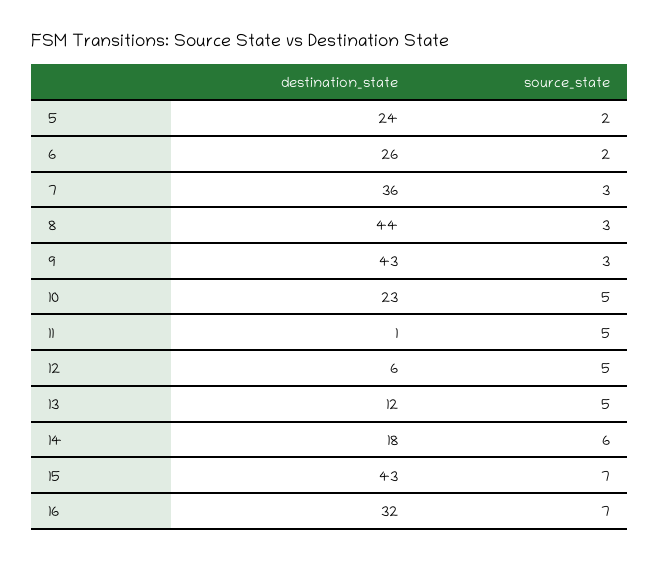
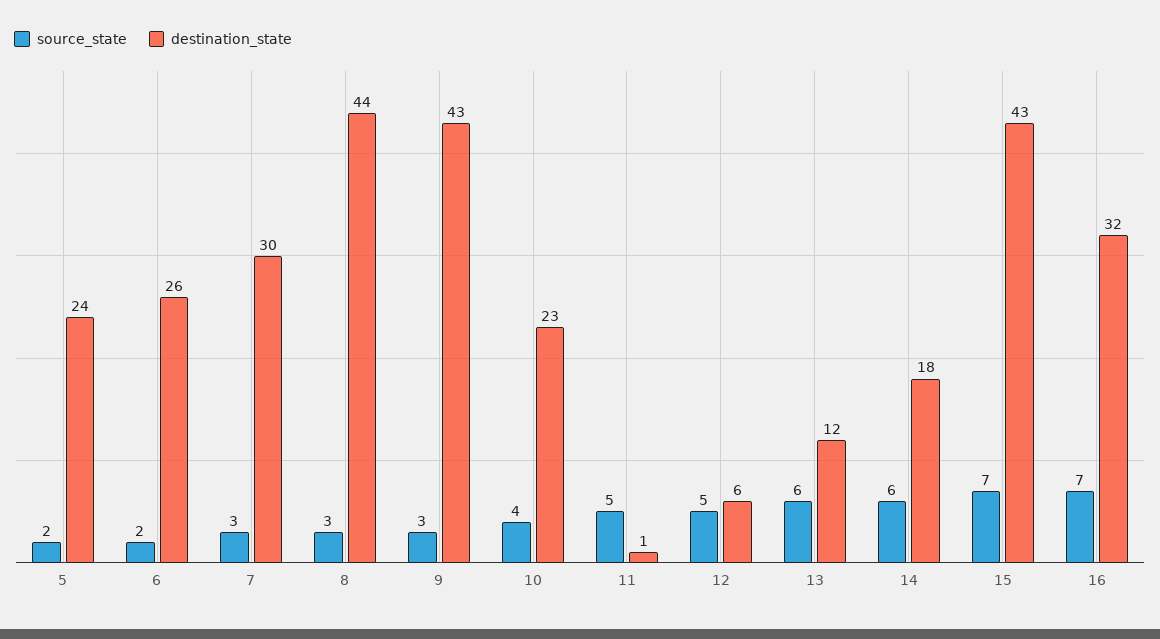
  {
    "destination_state": {
      "5": 24,
      "6": 26,
-     "7": 36,
+     "7": 30,
      "8": 44,
      "9": 43,
      "10": 23,
      "11": 1,
      "12": 6,
      "13": 12,
      "14": 18,
      "15": 43,
      "16": 32
    },
    "source_state": {
      "5": 2,
      "6": 2,
      "7": 3,
      "8": 3,
      "9": 3,
-     "10": 5,
+     "10": 4,
      "11": 5,
      "12": 5,
-     "13": 5,
+     "13": 6,
      "14": 6,
      "15": 7,
      "16": 7
    }
  }

